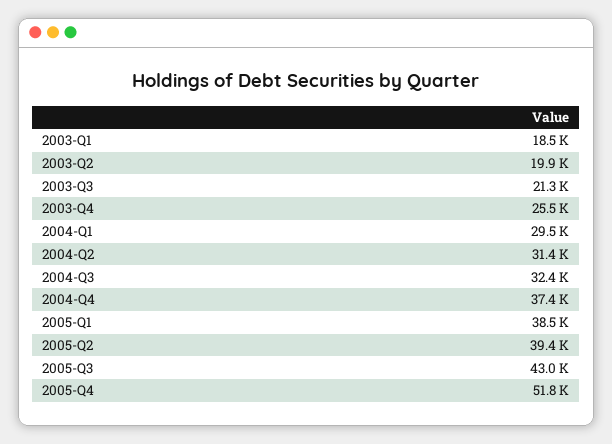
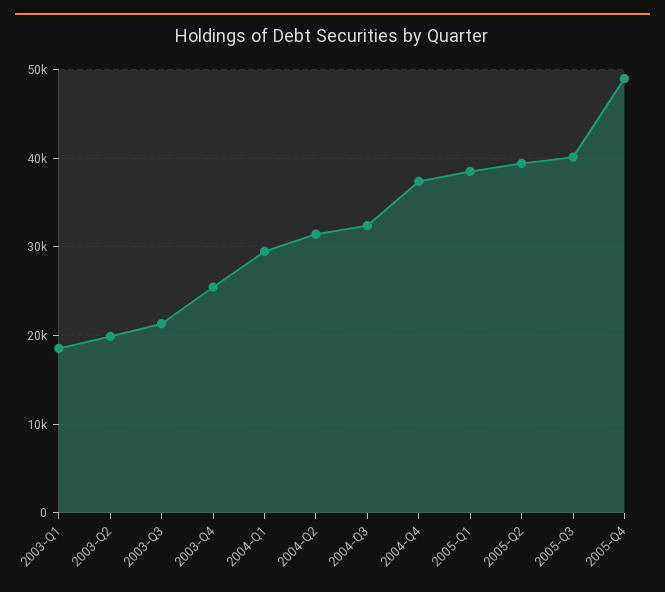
  {
    "2003-Q1": 18500,
    "2003-Q2": 19900,
    "2003-Q3": 21300,
    "2003-Q4": 25500,
    "2004-Q1": 29500,
    "2004-Q2": 31400,
    "2004-Q3": 32400,
    "2004-Q4": 37400,
    "2005-Q1": 38500,
    "2005-Q2": 39400,
-   "2005-Q3": 43000,
+   "2005-Q3": 40000,
-   "2005-Q4": 51800
+   "2005-Q4": 49000
  }

